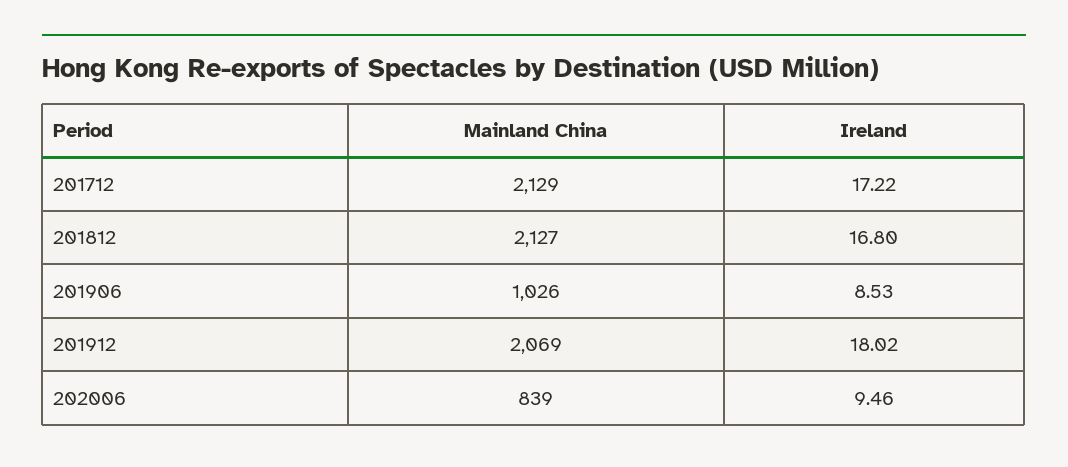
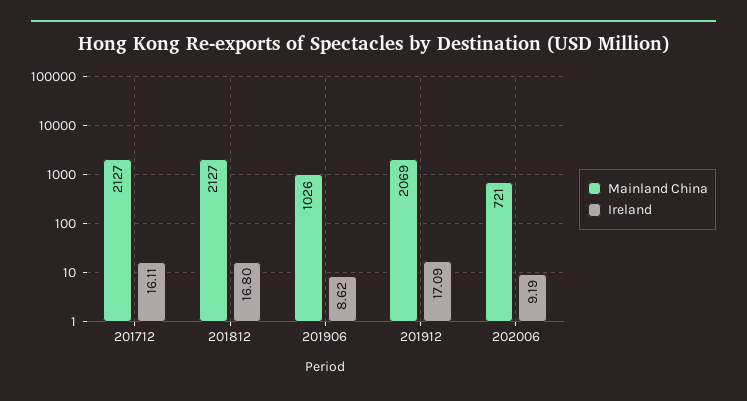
  {
    "Mainland China": {
-     "201712": 2129,
+     "201712": 2127,
      "201812": 2127,
      "201906": 1026,
      "201912": 2069,
-     "202006": 839
+     "202006": 721
    },
    "Ireland": {
-     "201712": 17.22,
+     "201712": 16.11,
      "201812": 16.8,
-     "201906": 8.53,
+     "201906": 8.62,
-     "201912": 18.02,
+     "201912": 17.09,
-     "202006": 9.46
+     "202006": 9.19
    }
  }

